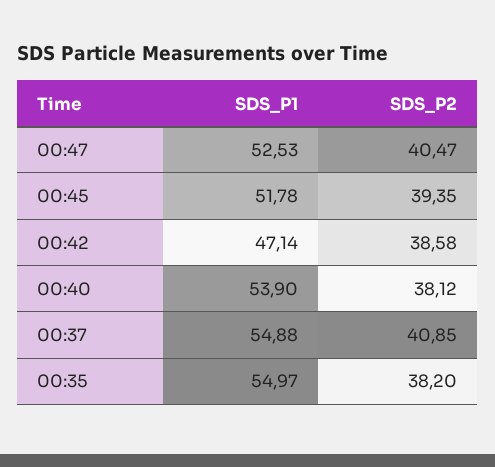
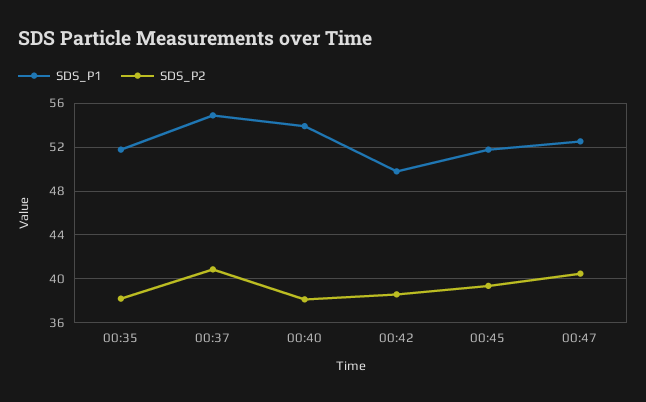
  {
    "SDS_P1": {
      "00:47": 52.53,
      "00:45": 51.78,
-     "00:42": 47.14,
+     "00:42": 50,
      "00:40": 53.9,
      "00:37": 54.88,
-     "00:35": 54.97
+     "00:35": 52
    },
    "SDS_P2": {
      "00:47": 40.47,
      "00:45": 39.35,
      "00:42": 38.58,
      "00:40": 38.12,
      "00:37": 40.85,
      "00:35": 38.2
    }
  }

